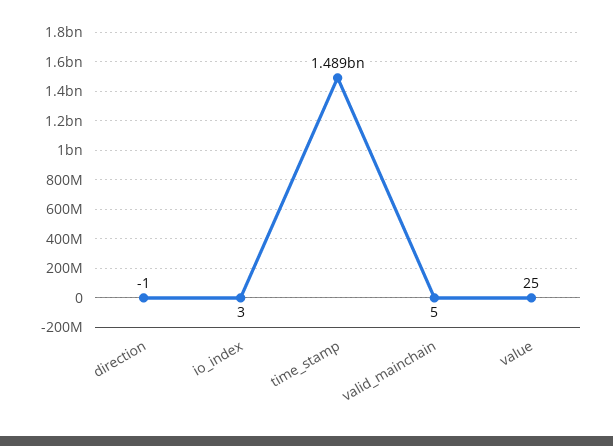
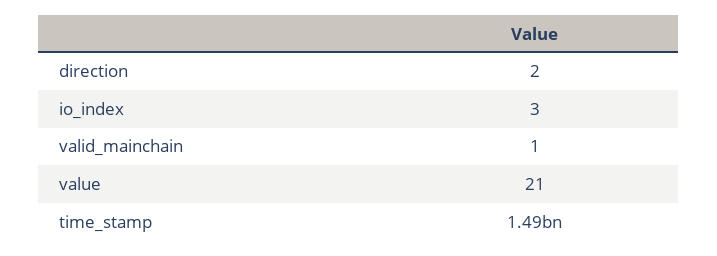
  {
-   "direction": -1,
+   "direction": 2,
    "io_index": 3,
    "time_stamp": 1489000000,
-   "valid_mainchain": 5,
+   "valid_mainchain": 1,
-   "value": 25
+   "value": 21
  }

